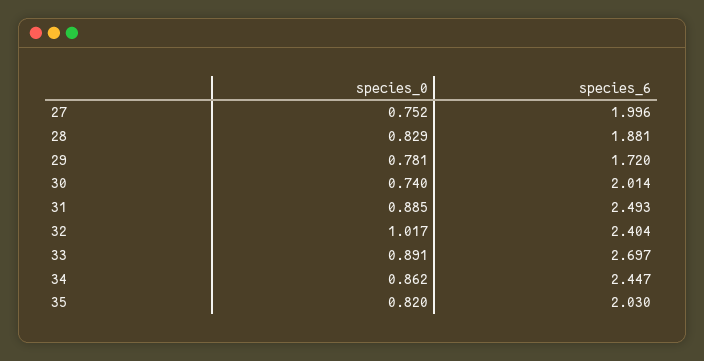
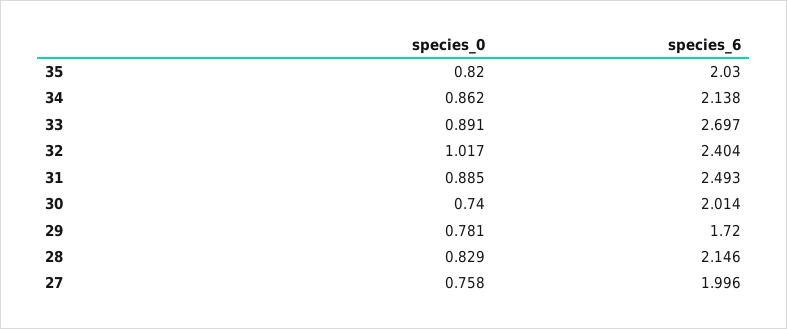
  {
    "species_0": {
-     "27": 0.752,
+     "27": 0.758,
      "28": 0.829,
      "29": 0.781,
      "30": 0.74,
      "31": 0.885,
      "32": 1.017,
      "33": 0.891,
      "34": 0.862,
      "35": 0.82
    },
    "species_6": {
      "27": 1.996,
-     "28": 1.881,
+     "28": 2.146,
      "29": 1.72,
      "30": 2.014,
      "31": 2.493,
      "32": 2.404,
      "33": 2.697,
-     "34": 2.447,
+     "34": 2.138,
      "35": 2.03
    }
  }

